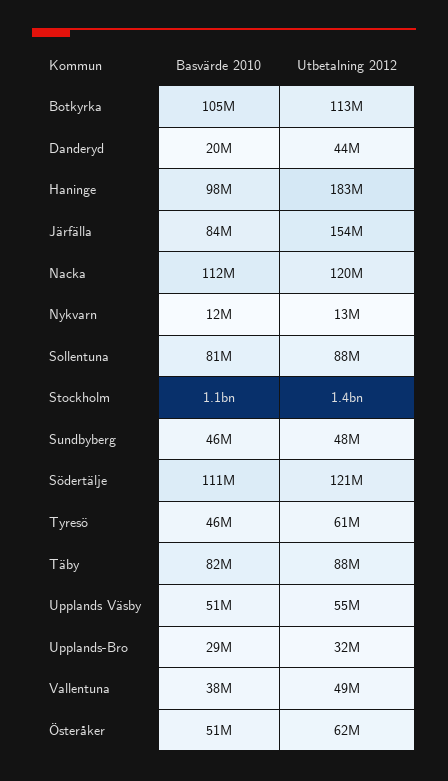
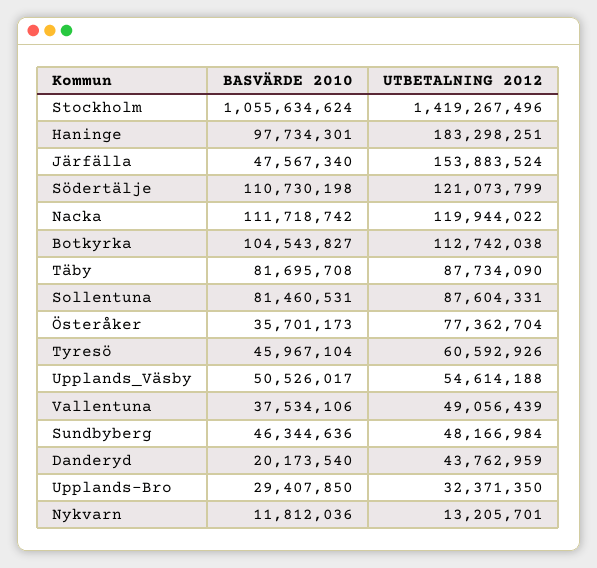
  {
    "Basvärde 2010": {
      "Botkyrka": 104543827,
      "Danderyd": 20173540,
      "Haninge": 97734301,
-     "Järfälla": 84000000,
+     "Järfälla": 47567340,
      "Nacka": 111718742,
      "Nykvarn": 11812036,
      "Sollentuna": 81460531,
      "Stockholm": 1055634624,
      "Sundbyberg": 46344636,
      "Södertälje": 110730198,
      "Tyresö": 45967104,
      "Täby": 81695708,
      "Upplands Väsby": 50526017,
      "Upplands-Bro": 29407850,
      "Vallentuna": 37534106,
-     "Österåker": 51000000
+     "Österåker": 35701173
    },
    "Utbetalning 2012": {
      "Botkyrka": 112742038,
      "Danderyd": 43762959,
      "Haninge": 183298251,
      "Järfälla": 153883524,
      "Nacka": 119944022,
      "Nykvarn": 13205701,
      "Sollentuna": 87604331,
      "Stockholm": 1419267496,
      "Sundbyberg": 48166984,
      "Södertälje": 121073799,
      "Tyresö": 60592926,
      "Täby": 87734090,
      "Upplands Väsby": 54614188,
      "Upplands-Bro": 32371350,
      "Vallentuna": 49056439,
-     "Österåker": 62000000
+     "Österåker": 77362704
    }
  }

